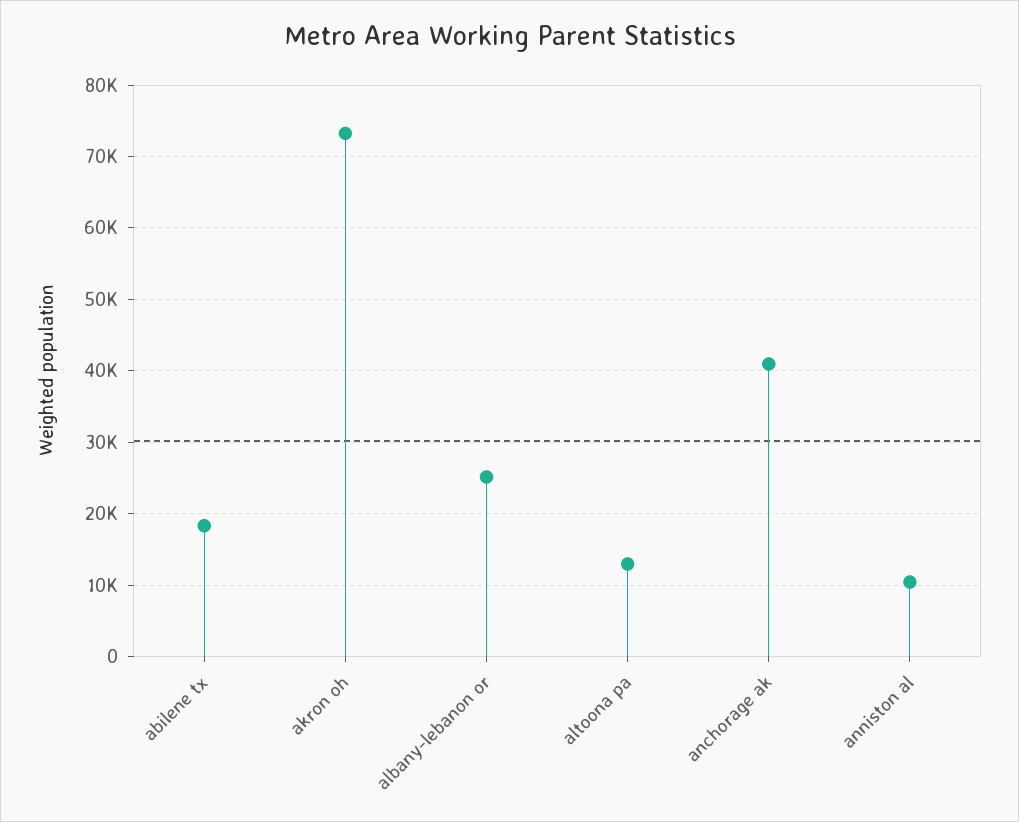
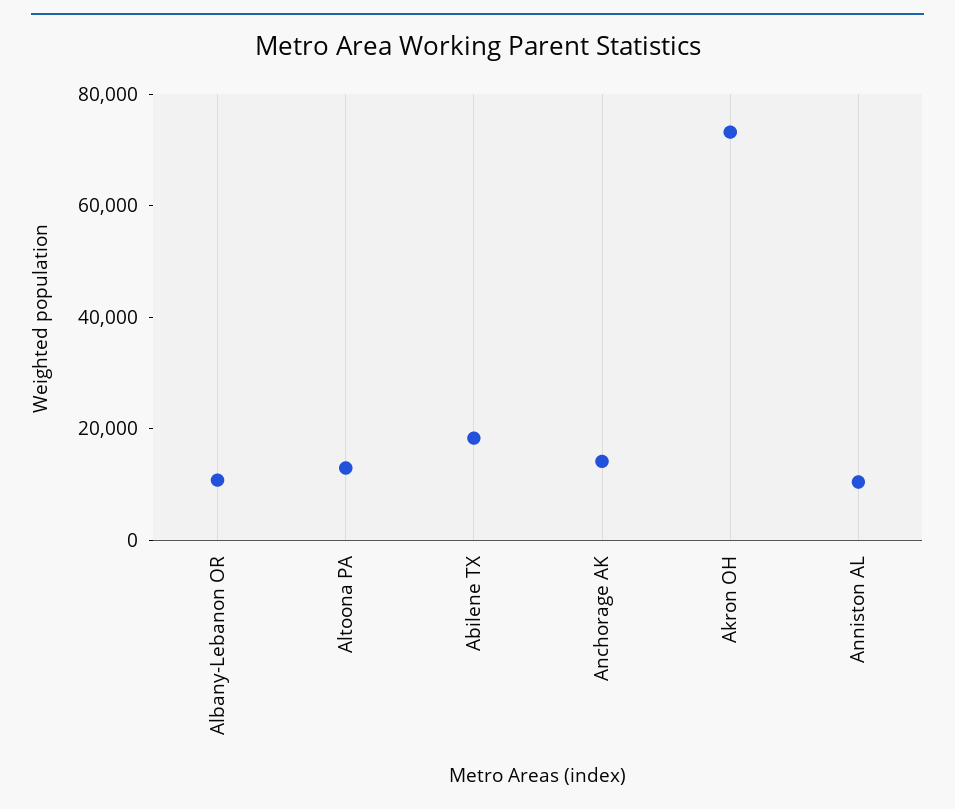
  {
    "abilene tx": 18000,
    "akron oh": 73000,
-   "albany-lebanon or": 25000,
+   "albany-lebanon or": 10000,
    "altoona pa": 13000,
-   "anchorage ak": 41000,
+   "anchorage ak": 15000,
    "anniston al": 10000
  }

